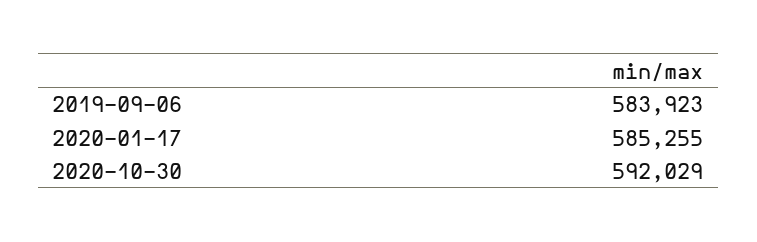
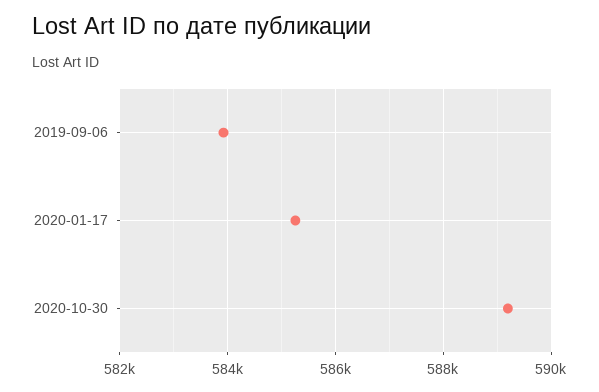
  {
    "2019-09-06": 583923,
    "2020-01-17": 585255,
-   "2020-10-30": 592029
+   "2020-10-30": 589200
  }

